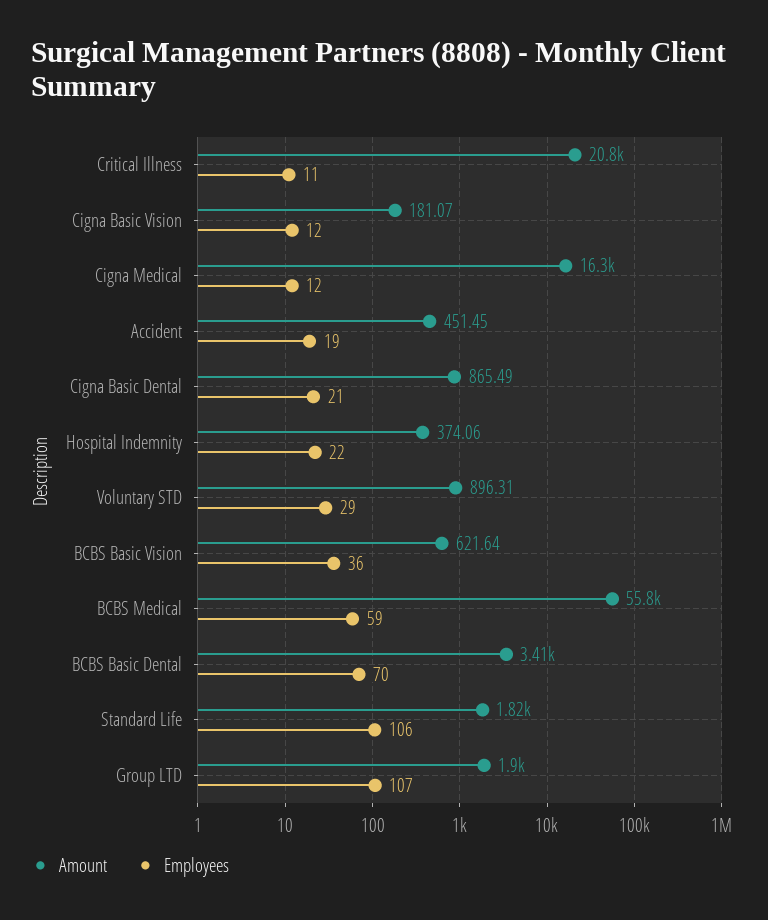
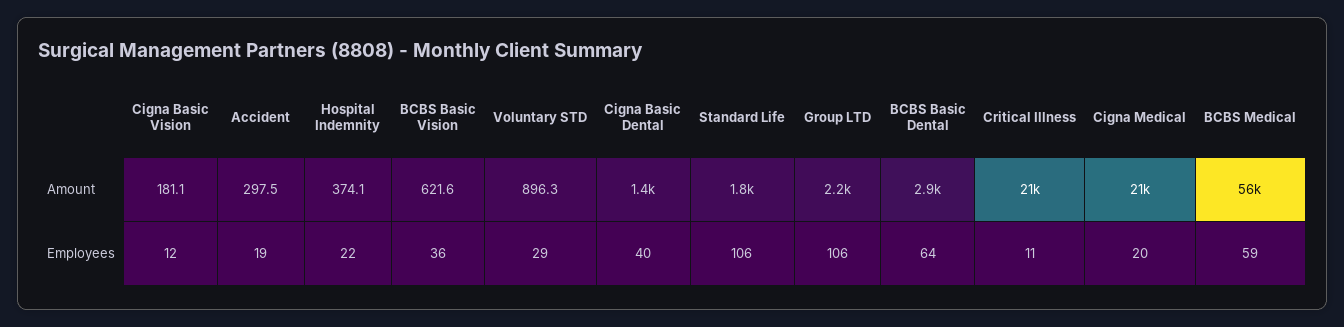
  {
    "Amount": {
      "Critical Illness": 20800,
      "Cigna Basic Vision": 181.07,
-     "Cigna Medical": 16300,
+     "Cigna Medical": 21000,
-     "Accident": 451.45,
+     "Accident": 297.5,
-     "Cigna Basic Dental": 865.49,
+     "Cigna Basic Dental": 1400,
      "Hospital Indemnity": 374.06,
      "Voluntary STD": 896.31,
      "BCBS Basic Vision": 621.64,
      "BCBS Medical": 55800,
-     "BCBS Basic Dental": 3410,
+     "BCBS Basic Dental": 2900,
      "Standard Life": 1820,
-     "Group LTD": 1900
+     "Group LTD": 2200
    },
    "Employees": {
      "Critical Illness": 11,
      "Cigna Basic Vision": 12,
-     "Cigna Medical": 12,
+     "Cigna Medical": 20,
      "Accident": 19,
-     "Cigna Basic Dental": 21,
+     "Cigna Basic Dental": 40,
      "Hospital Indemnity": 22,
      "Voluntary STD": 29,
      "BCBS Basic Vision": 36,
      "BCBS Medical": 59,
-     "BCBS Basic Dental": 70,
+     "BCBS Basic Dental": 64,
      "Standard Life": 106,
-     "Group LTD": 107
+     "Group LTD": 106
    }
  }

